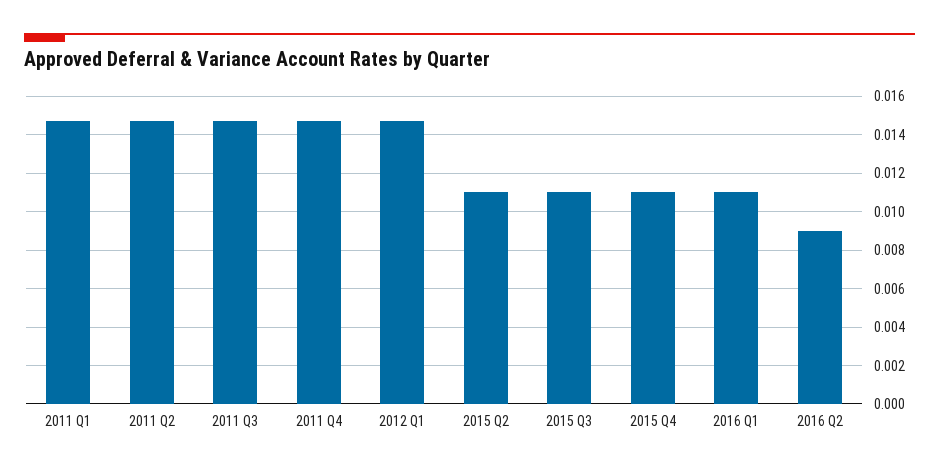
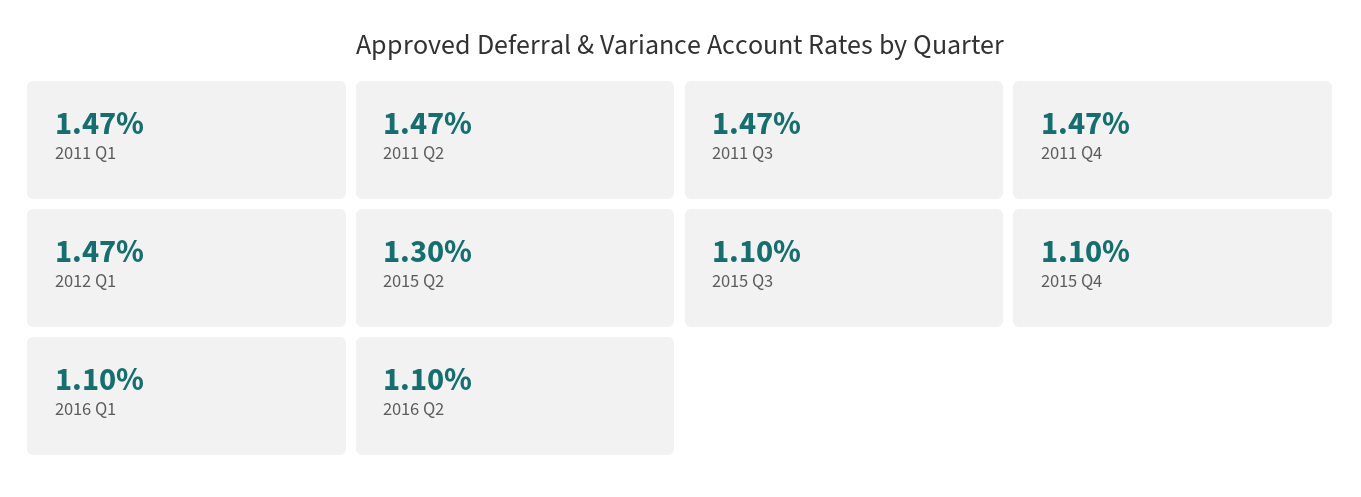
  {
    "2011 Q1": 0.0147,
    "2011 Q2": 0.0147,
    "2011 Q3": 0.0147,
    "2011 Q4": 0.0147,
    "2012 Q1": 0.0147,
-   "2015 Q2": 0.011,
+   "2015 Q2": 0.013,
    "2015 Q3": 0.011,
    "2015 Q4": 0.011,
    "2016 Q1": 0.011,
-   "2016 Q2": 0.009
+   "2016 Q2": 0.011
  }

